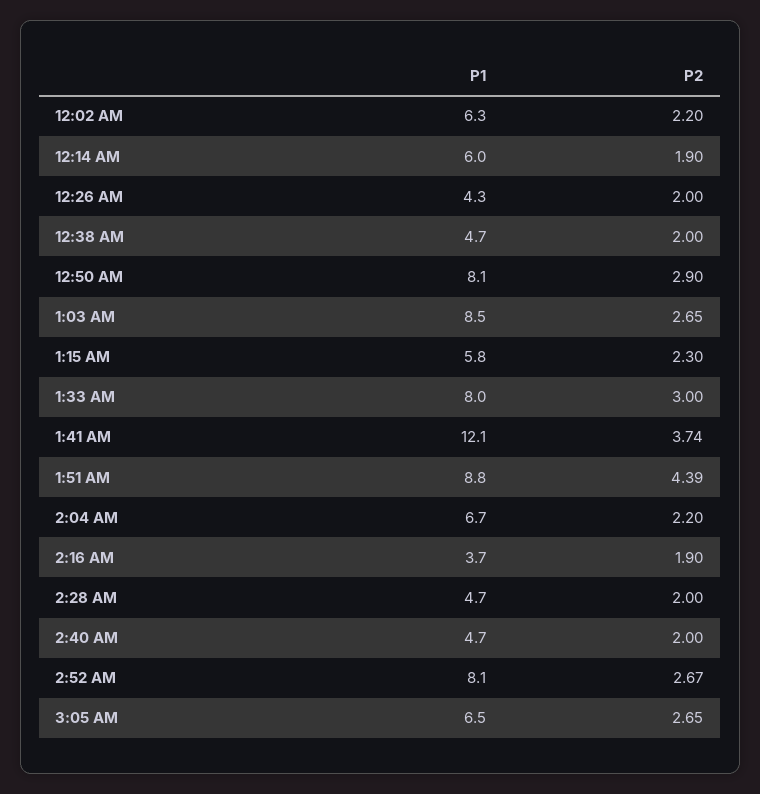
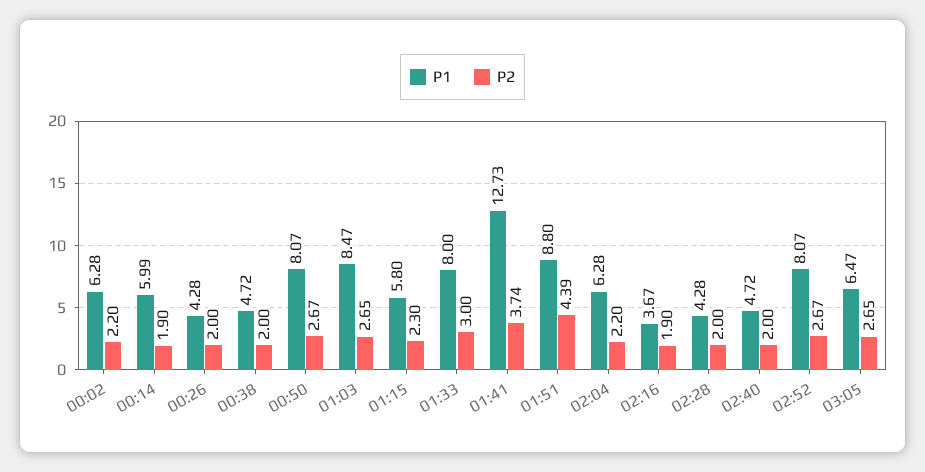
  {
    "P1": {
      "12:02 AM": 6.28,
      "12:14 AM": 5.99,
      "12:26 AM": 4.28,
      "12:38 AM": 4.72,
      "12:50 AM": 8.07,
      "1:03 AM": 8.47,
      "1:15 AM": 5.8,
      "1:33 AM": 8,
-     "1:41 AM": 12.1,
+     "1:41 AM": 12.73,
      "1:51 AM": 8.8,
-     "2:04 AM": 6.7,
+     "2:04 AM": 6.28,
      "2:16 AM": 3.67,
-     "2:28 AM": 4.7,
+     "2:28 AM": 4.28,
      "2:40 AM": 4.72,
      "2:52 AM": 8.07,
      "3:05 AM": 6.47
    },
    "P2": {
      "12:02 AM": 2.2,
      "12:14 AM": 1.9,
      "12:26 AM": 2,
      "12:38 AM": 2,
-     "12:50 AM": 2.9,
+     "12:50 AM": 2.67,
      "1:03 AM": 2.65,
      "1:15 AM": 2.3,
      "1:33 AM": 3,
      "1:41 AM": 3.74,
      "1:51 AM": 4.39,
      "2:04 AM": 2.2,
      "2:16 AM": 1.9,
      "2:28 AM": 2,
      "2:40 AM": 2,
      "2:52 AM": 2.67,
      "3:05 AM": 2.65
    }
  }

